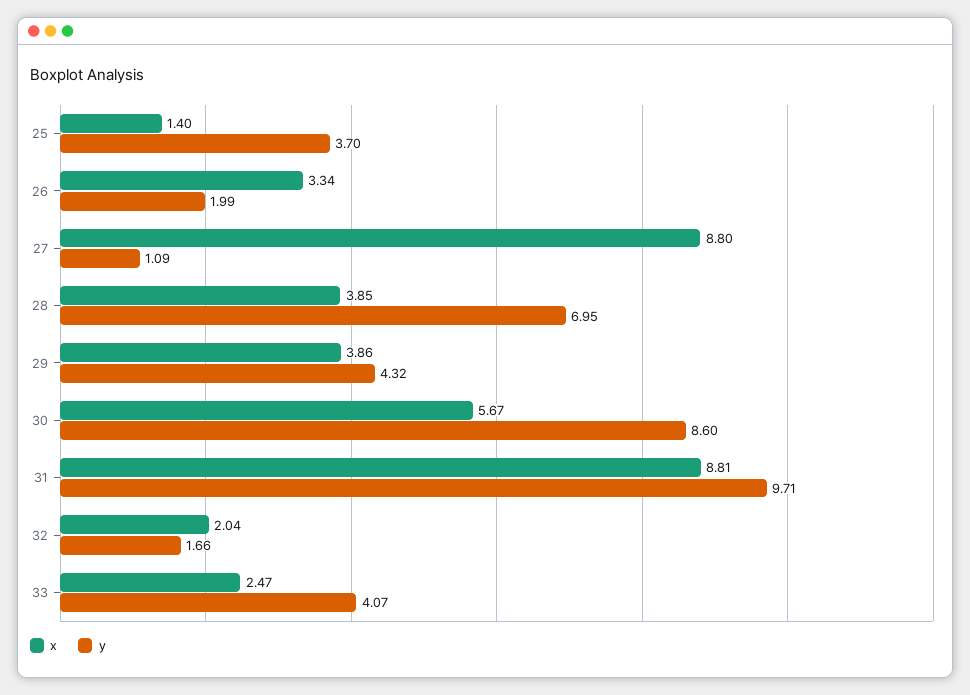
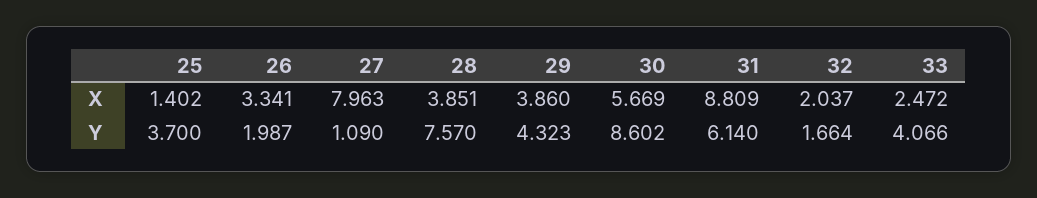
  {
    "x": {
      "25": 1.402,
      "26": 3.341,
-     "27": 8.8,
+     "27": 7.963,
      "28": 3.851,
      "29": 3.86,
      "30": 5.669,
      "31": 8.809,
      "32": 2.037,
      "33": 2.472
    },
    "y": {
      "25": 3.7,
      "26": 1.987,
      "27": 1.09,
-     "28": 6.95,
+     "28": 7.57,
      "29": 4.323,
      "30": 8.602,
-     "31": 9.71,
+     "31": 6.14,
      "32": 1.664,
      "33": 4.066
    }
  }

